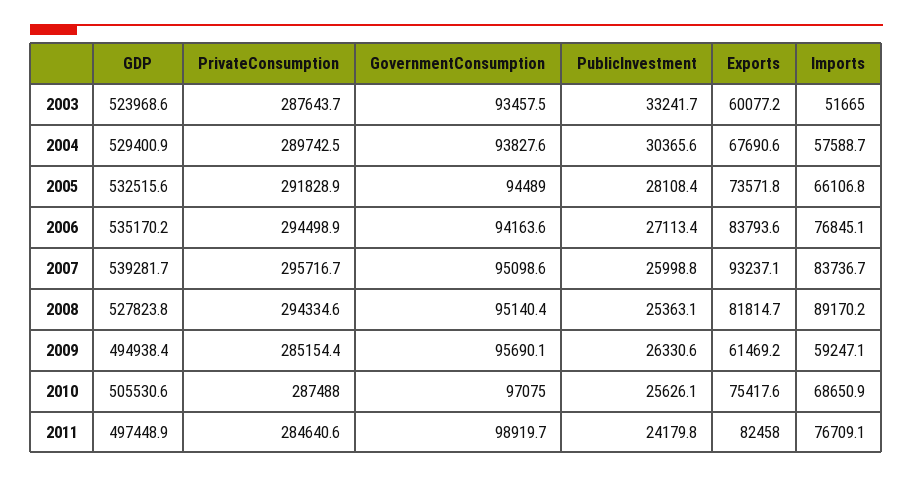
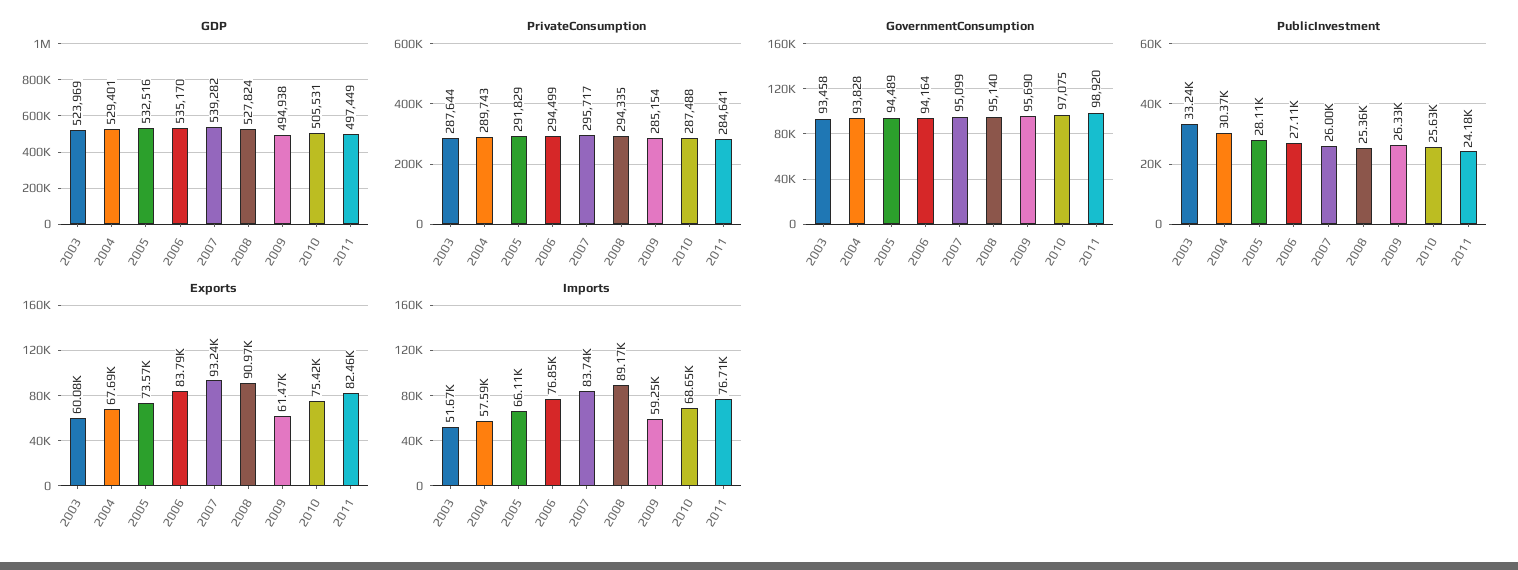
  {
    "GDP": {
      "2003": 523968.6,
      "2004": 529400.9,
      "2005": 532515.6,
      "2006": 535170.2,
      "2007": 539281.7,
      "2008": 527823.8,
      "2009": 494938.4,
      "2010": 505530.6,
      "2011": 497448.9
    },
    "PrivateConsumption": {
      "2003": 287643.7,
      "2004": 289742.5,
      "2005": 291828.9,
      "2006": 294498.9,
      "2007": 295716.7,
      "2008": 294334.6,
      "2009": 285154.4,
      "2010": 287488,
      "2011": 284640.6
    },
    "GovernmentConsumption": {
      "2003": 93457.5,
      "2004": 93827.6,
      "2005": 94489,
      "2006": 94163.6,
      "2007": 95098.6,
      "2008": 95140.4,
      "2009": 95690.1,
      "2010": 97075,
      "2011": 98919.7
    },
    "PublicInvestment": {
      "2003": 33241.7,
      "2004": 30365.6,
      "2005": 28108.4,
      "2006": 27113.4,
      "2007": 25998.8,
      "2008": 25363.1,
      "2009": 26330.6,
      "2010": 25626.1,
      "2011": 24179.8
    },
    "Exports": {
      "2003": 60077.2,
      "2004": 67690.6,
      "2005": 73571.8,
      "2006": 83793.6,
      "2007": 93237.1,
-     "2008": 81814.7,
+     "2008": 90970,
      "2009": 61469.2,
      "2010": 75417.6,
      "2011": 82458
    },
    "Imports": {
      "2003": 51665,
      "2004": 57588.7,
      "2005": 66106.8,
      "2006": 76845.1,
      "2007": 83736.7,
      "2008": 89170.2,
      "2009": 59247.1,
      "2010": 68650.9,
      "2011": 76709.1
    }
  }

